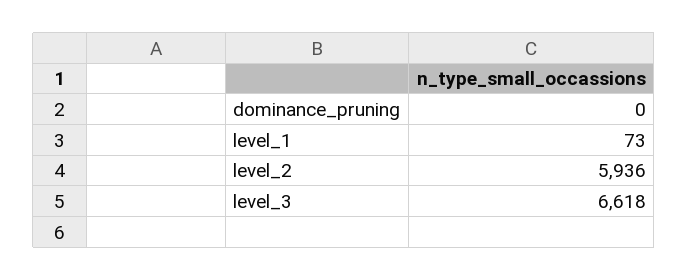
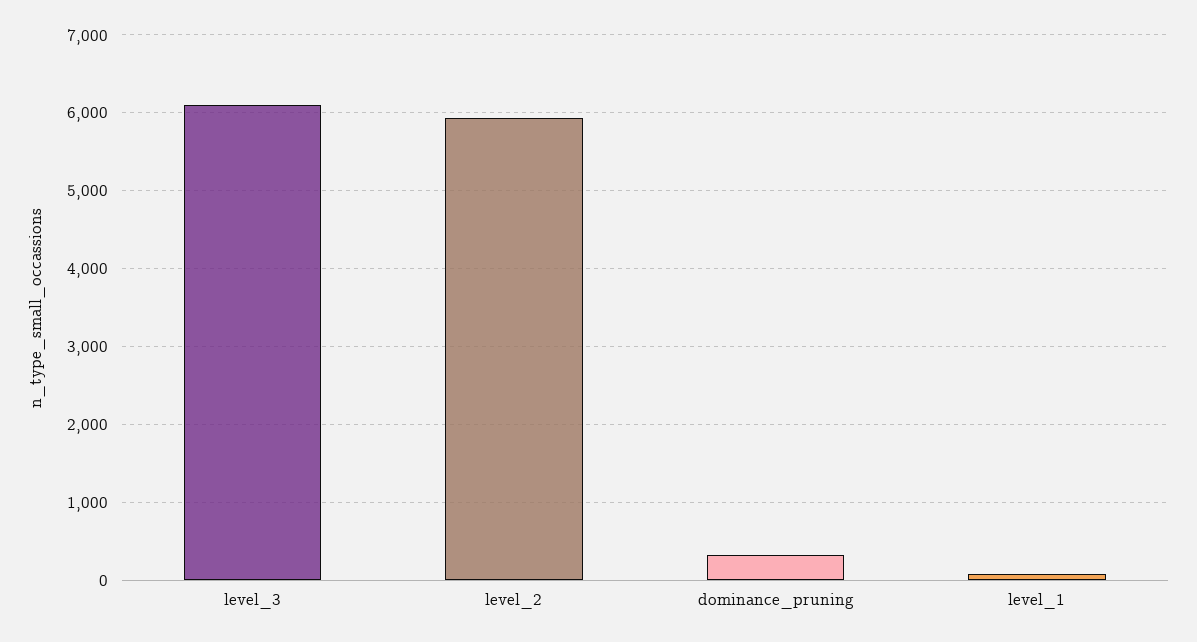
  {
-   "dominance_pruning": 0,
+   "dominance_pruning": 300,
    "level_1": 73,
    "level_2": 5936,
-   "level_3": 6618
+   "level_3": 6100
  }

